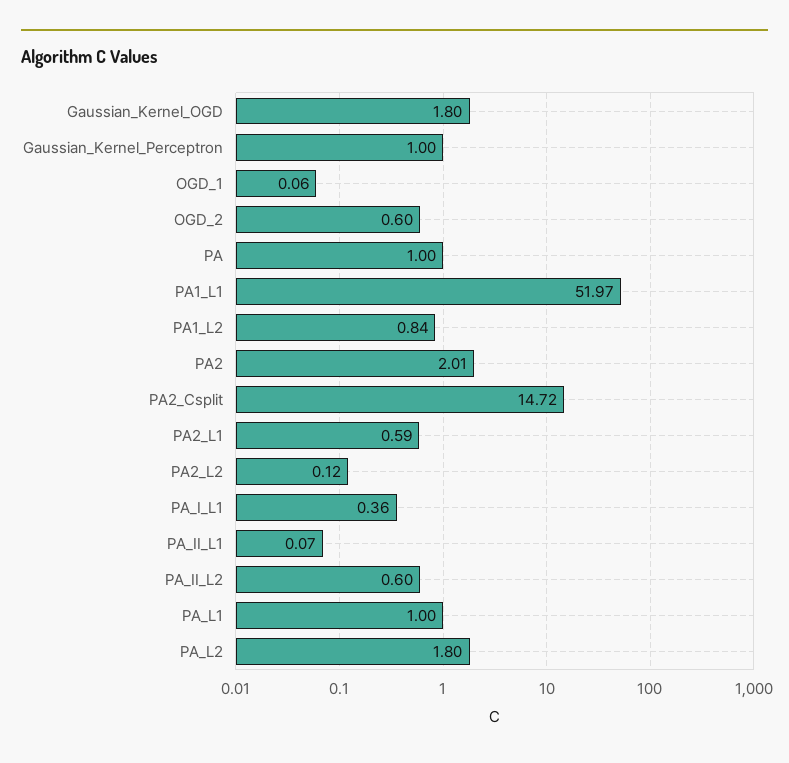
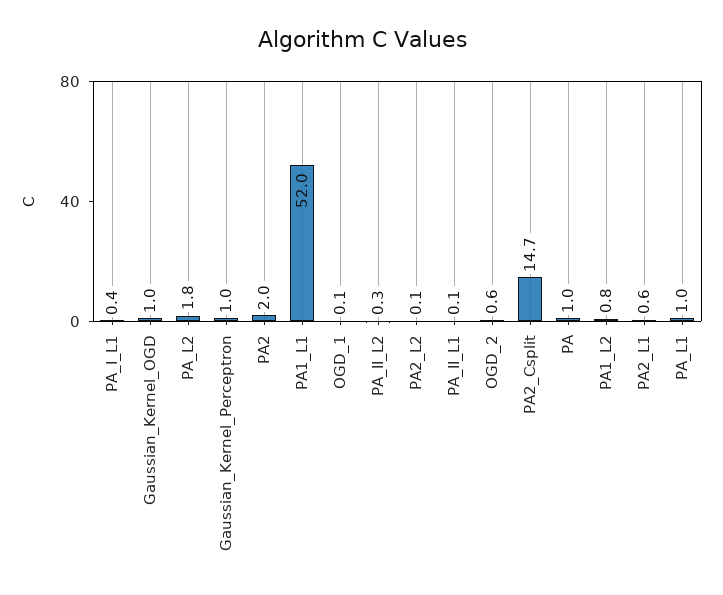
  {
-   "Gaussian_Kernel_OGD": 1.8,
+   "Gaussian_Kernel_OGD": 1,
    "Gaussian_Kernel_Perceptron": 1,
    "OGD_1": 0.06,
    "OGD_2": 0.6,
    "PA": 1,
    "PA1_L1": 51.97,
    "PA1_L2": 0.84,
    "PA2": 2.01,
    "PA2_Csplit": 14.72,
    "PA2_L1": 0.59,
    "PA2_L2": 0.12,
    "PA_I_L1": 0.36,
    "PA_II_L1": 0.07,
-   "PA_II_L2": 0.6,
+   "PA_II_L2": 0.3,
    "PA_L1": 1,
    "PA_L2": 1.8
  }

